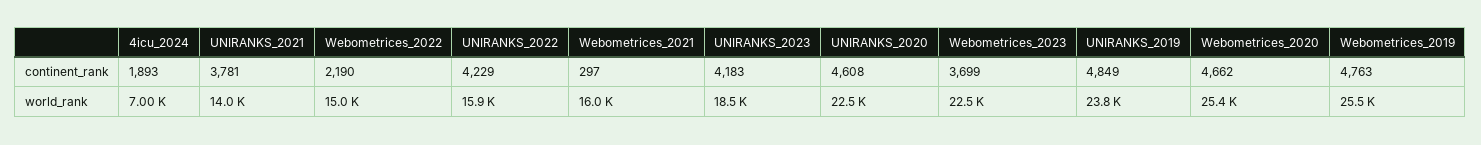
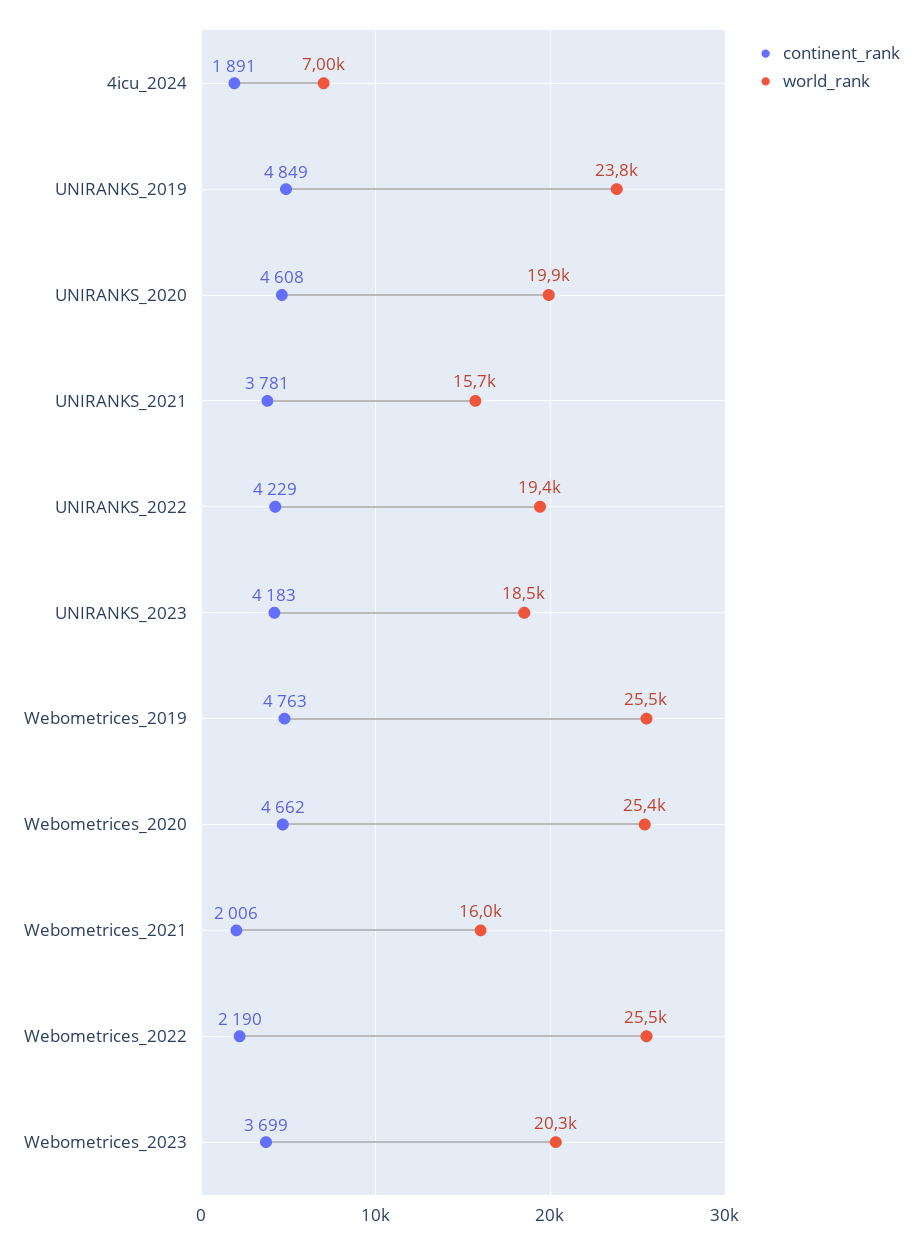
  {
    "continent_rank": {
-     "4icu_2024": 1893,
+     "4icu_2024": 1891,
      "UNIRANKS_2021": 3781,
      "Webometrices_2022": 2190,
      "UNIRANKS_2022": 4229,
-     "Webometrices_2021": 297,
+     "Webometrices_2021": 2006,
      "UNIRANKS_2023": 4183,
      "UNIRANKS_2020": 4608,
      "Webometrices_2023": 3699,
      "UNIRANKS_2019": 4849,
      "Webometrices_2020": 4662,
      "Webometrices_2019": 4763
    },
    "world_rank": {
      "4icu_2024": 7000,
-     "UNIRANKS_2021": 14000,
+     "UNIRANKS_2021": 15700,
-     "Webometrices_2022": 15000,
+     "Webometrices_2022": 25500,
-     "UNIRANKS_2022": 15900,
+     "UNIRANKS_2022": 19400,
      "Webometrices_2021": 16000,
      "UNIRANKS_2023": 18500,
-     "UNIRANKS_2020": 22500,
+     "UNIRANKS_2020": 19900,
-     "Webometrices_2023": 22500,
+     "Webometrices_2023": 20300,
      "UNIRANKS_2019": 23800,
      "Webometrices_2020": 25400,
      "Webometrices_2019": 25500
    }
  }

